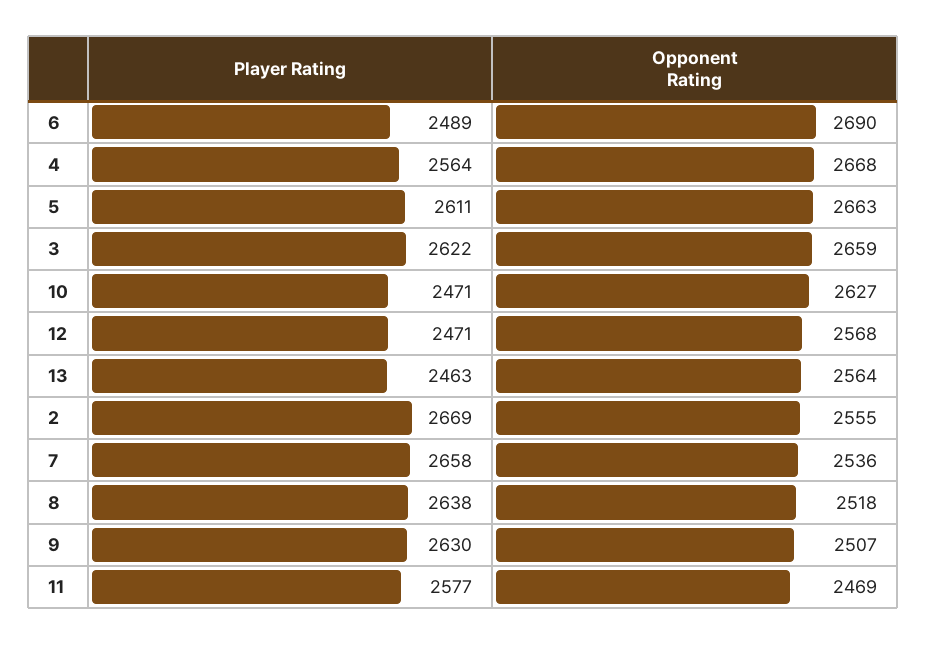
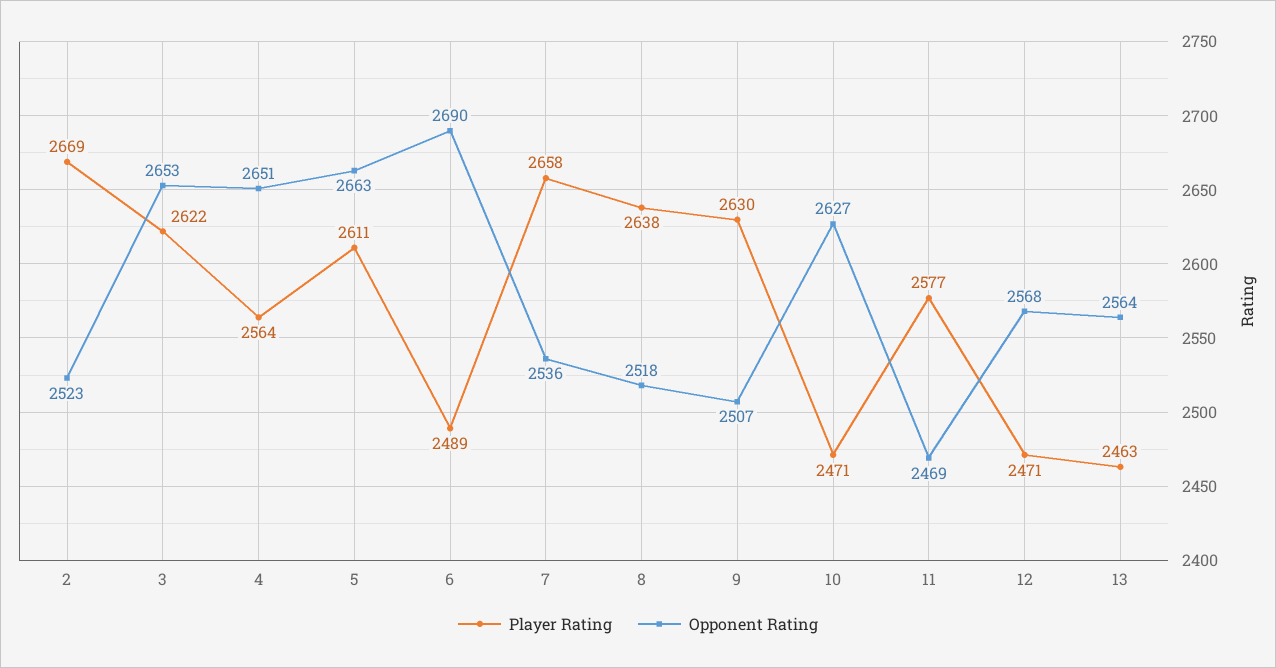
  {
    "Player Rating": {
      "6": 2489,
      "4": 2564,
      "5": 2611,
      "3": 2622,
      "10": 2471,
      "12": 2471,
      "13": 2463,
      "2": 2669,
      "7": 2658,
      "8": 2638,
      "9": 2630,
      "11": 2577
    },
    "Opponent Rating": {
      "6": 2690,
-     "4": 2668,
+     "4": 2651,
      "5": 2663,
-     "3": 2659,
+     "3": 2653,
      "10": 2627,
      "12": 2568,
      "13": 2564,
-     "2": 2555,
+     "2": 2523,
      "7": 2536,
      "8": 2518,
      "9": 2507,
      "11": 2469
    }
  }

